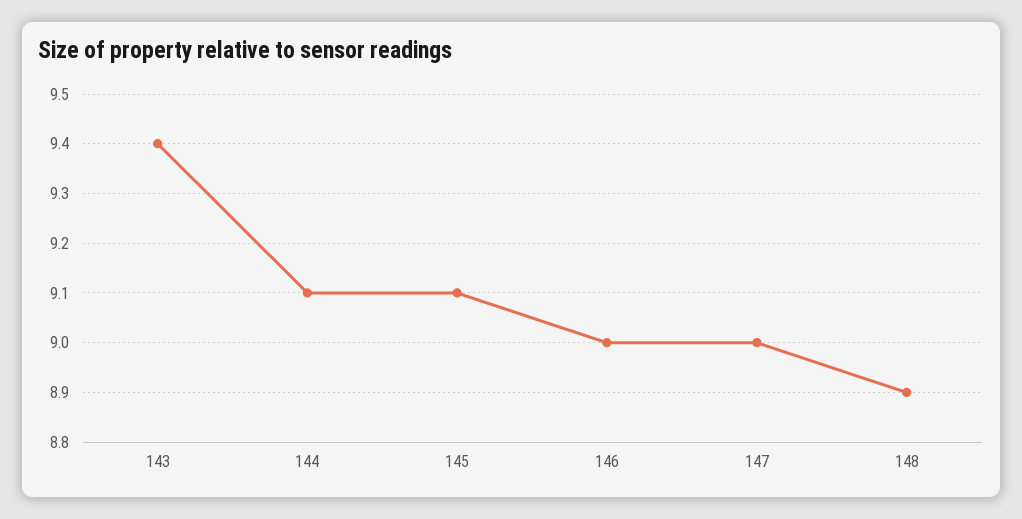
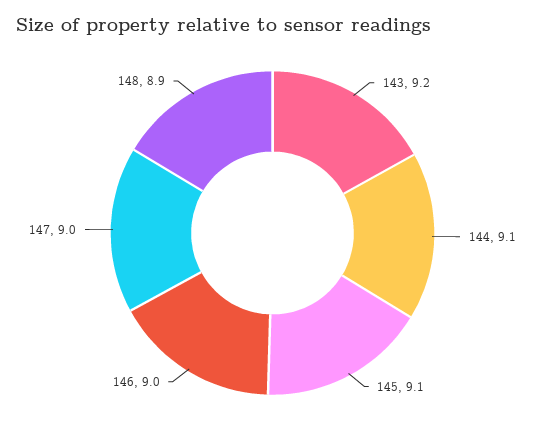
  {
-   "143": 9.4,
+   "143": 9.2,
    "144": 9.1,
    "145": 9.1,
    "146": 9,
    "147": 9,
    "148": 8.9
  }

